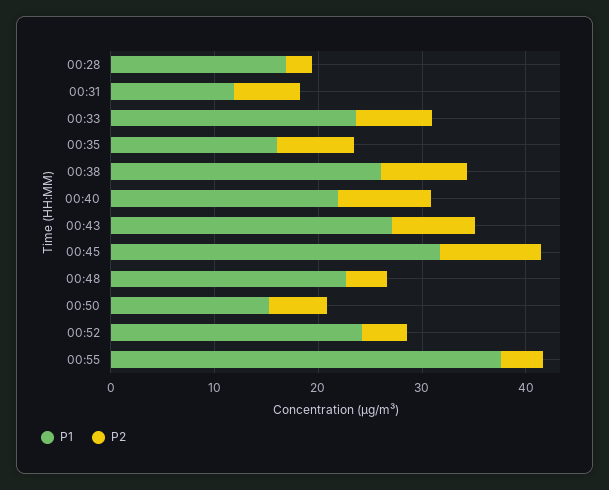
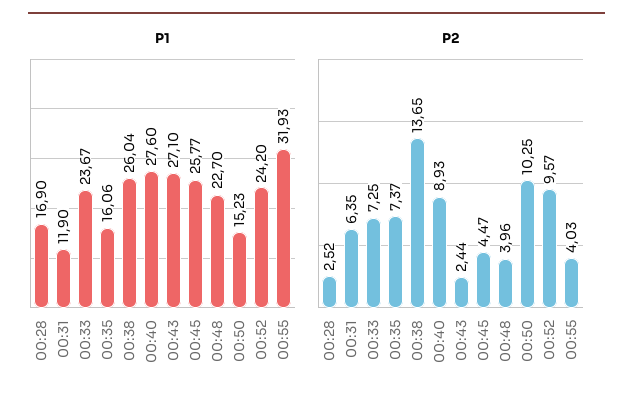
  {
    "P1": {
      "00:28": 16.9,
      "00:31": 11.9,
      "00:33": 23.67,
      "00:35": 16.06,
      "00:38": 26.04,
-     "00:40": 22,
+     "00:40": 27.6,
      "00:43": 27.1,
-     "00:45": 32,
+     "00:45": 25.77,
      "00:48": 22.7,
      "00:50": 15.23,
      "00:52": 24.2,
-     "00:55": 38
+     "00:55": 31.93
    },
    "P2": {
      "00:28": 2.52,
      "00:31": 6.35,
      "00:33": 7.25,
      "00:35": 7.37,
-     "00:38": 8,
+     "00:38": 13.65,
      "00:40": 8.93,
-     "00:43": 8,
+     "00:43": 2.44,
-     "00:45": 10,
+     "00:45": 4.47,
      "00:48": 3.96,
-     "00:50": 6,
+     "00:50": 10.25,
-     "00:52": 4,
+     "00:52": 9.57,
      "00:55": 4.03
    }
  }

